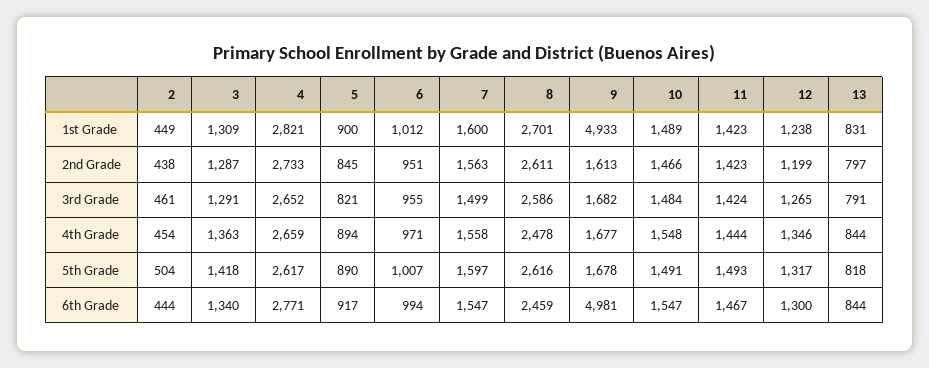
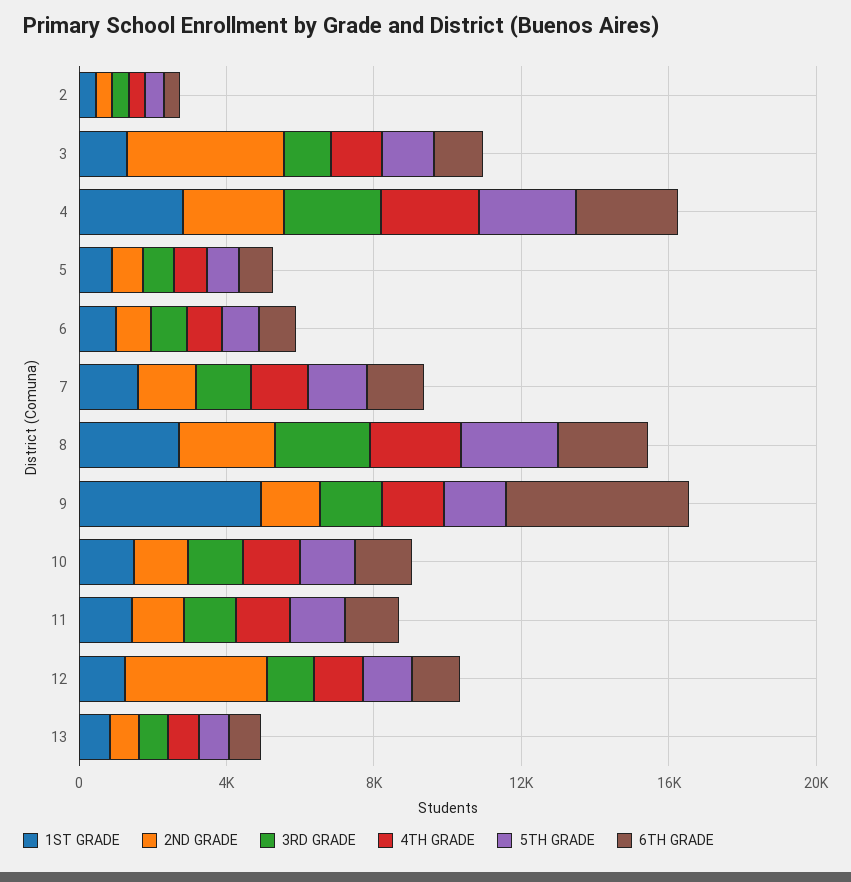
  {
    "1st Grade": {
      "2": 449,
      "3": 1309,
      "4": 2821,
      "5": 900,
      "6": 1012,
      "7": 1600,
      "8": 2701,
      "9": 4933,
      "10": 1489,
      "11": 1423,
      "12": 1238,
      "13": 831
    },
    "2nd Grade": {
      "2": 438,
-     "3": 1287,
+     "3": 4000,
      "4": 2733,
      "5": 845,
      "6": 951,
      "7": 1563,
      "8": 2611,
      "9": 1613,
      "10": 1466,
      "11": 1423,
-     "12": 1199,
+     "12": 4000,
      "13": 797
    },
    "3rd Grade": {
      "2": 461,
      "3": 1291,
      "4": 2652,
      "5": 821,
      "6": 955,
      "7": 1499,
      "8": 2586,
      "9": 1682,
      "10": 1484,
      "11": 1424,
      "12": 1265,
      "13": 791
    },
    "4th Grade": {
      "2": 454,
      "3": 1363,
      "4": 2659,
      "5": 894,
      "6": 971,
      "7": 1558,
      "8": 2478,
      "9": 1677,
      "10": 1548,
      "11": 1444,
      "12": 1346,
      "13": 844
    },
    "5th Grade": {
      "2": 504,
      "3": 1418,
      "4": 2617,
      "5": 890,
      "6": 1007,
      "7": 1597,
      "8": 2616,
      "9": 1678,
      "10": 1491,
      "11": 1493,
      "12": 1317,
      "13": 818
    },
    "6th Grade": {
      "2": 444,
      "3": 1340,
      "4": 2771,
      "5": 917,
      "6": 994,
      "7": 1547,
      "8": 2459,
      "9": 4981,
      "10": 1547,
      "11": 1467,
      "12": 1300,
      "13": 844
    }
  }

